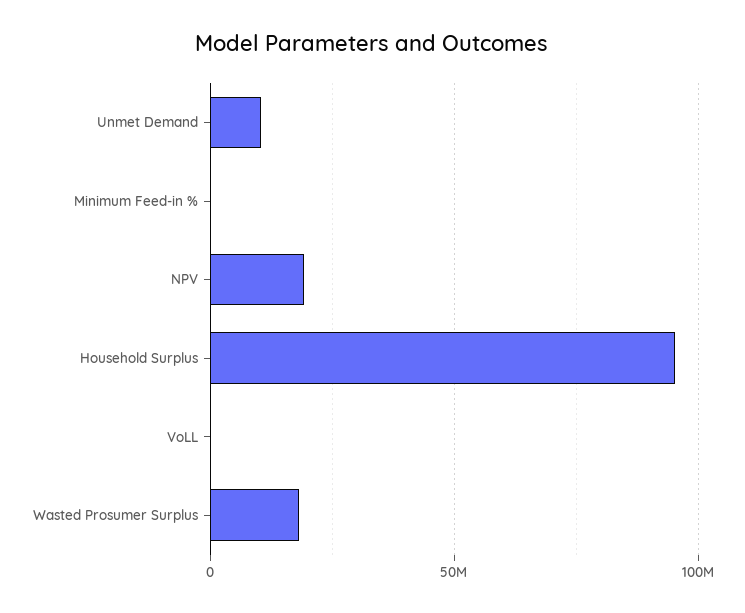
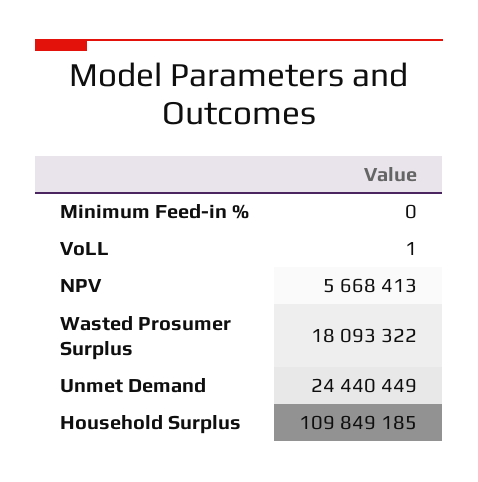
  {
-   "Unmet Demand": 10000000,
+   "Unmet Demand": 24440449,
    "Minimum Feed-in %": 0,
-   "NPV": 20000000,
+   "NPV": 5668413,
-   "Household Surplus": 95000000,
+   "Household Surplus": 109849185,
    "VoLL": 1,
    "Wasted Prosumer Surplus": 18093322
  }

